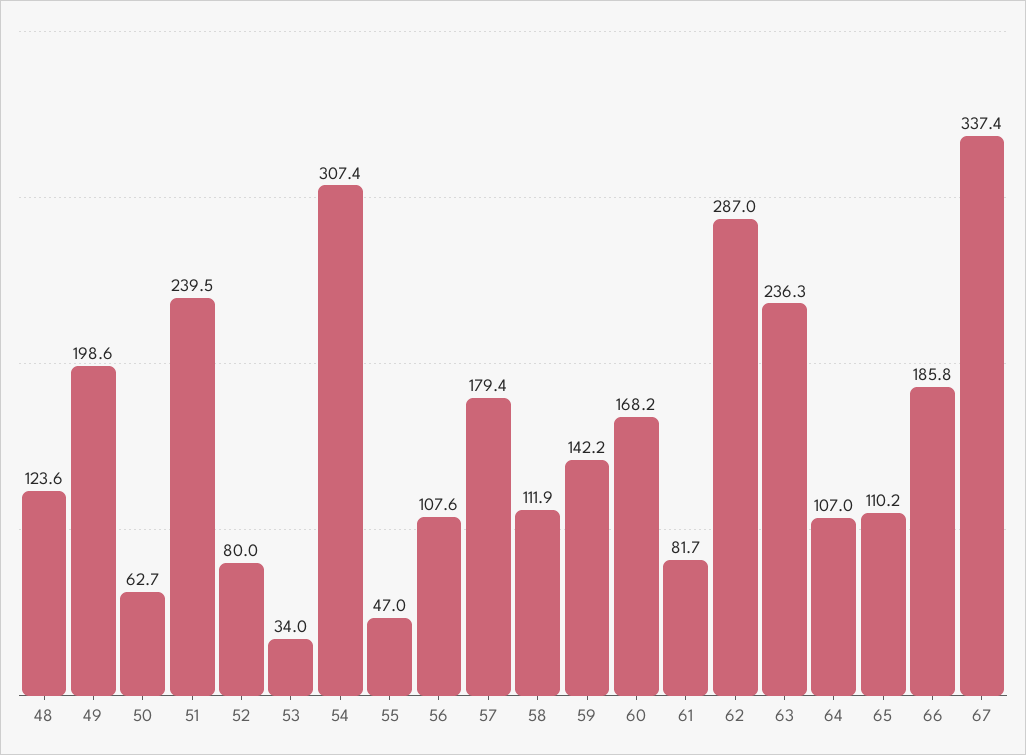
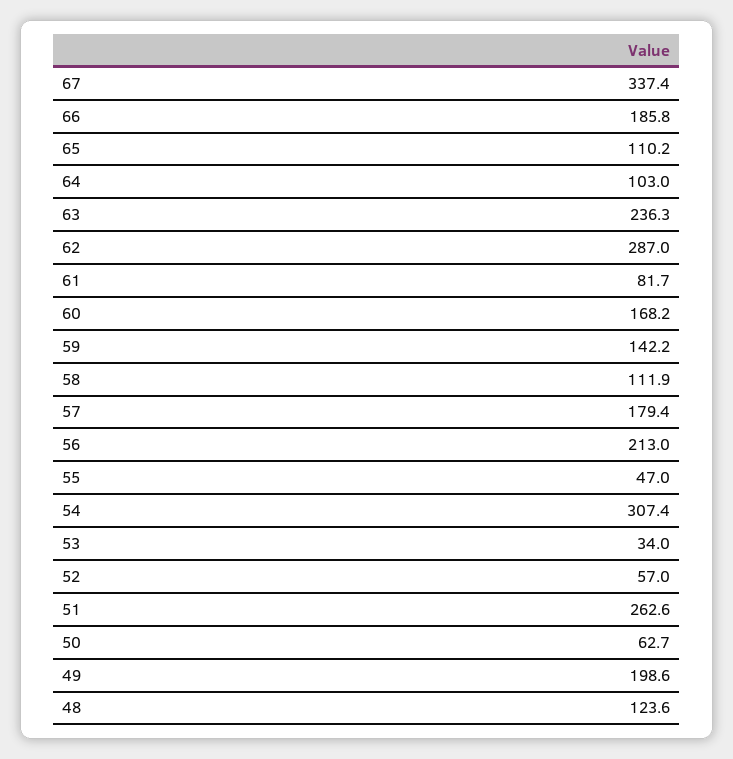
  {
    "48": 123.6,
    "49": 198.6,
    "50": 62.7,
-   "51": 239.5,
+   "51": 262.6,
-   "52": 80,
+   "52": 57,
    "53": 34,
    "54": 307.4,
    "55": 47,
-   "56": 107.6,
+   "56": 213,
    "57": 179.4,
    "58": 111.9,
    "59": 142.2,
    "60": 168.2,
    "61": 81.7,
    "62": 287,
    "63": 236.3,
-   "64": 107,
+   "64": 103,
    "65": 110.2,
    "66": 185.8,
    "67": 337.4
  }

